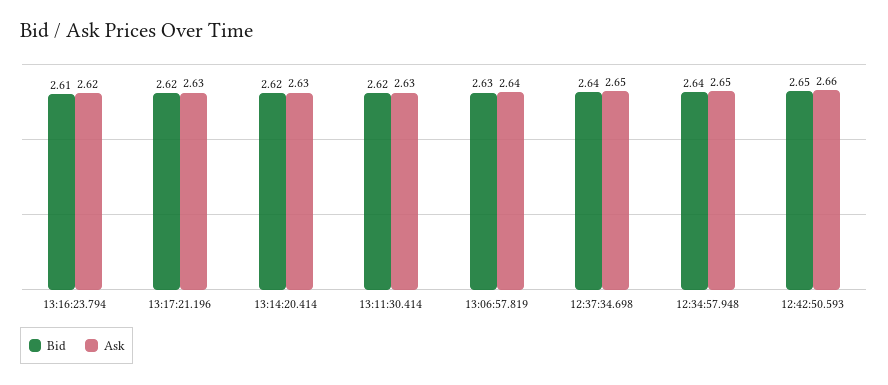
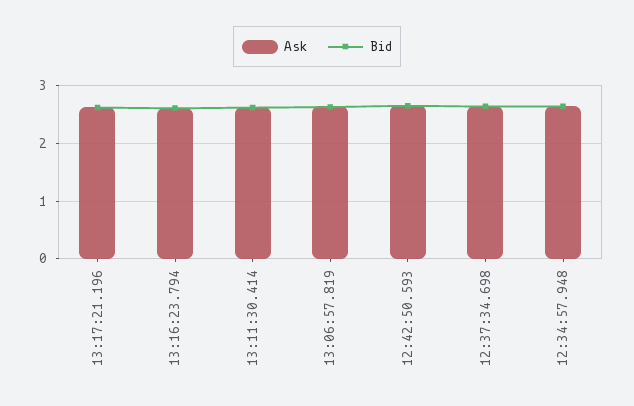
  {
    "Bid": {
      "13:16:23.794": 2.61,
      "13:17:21.196": 2.62,
-     "13:14:20.414": 2.62,
      "13:11:30.414": 2.62,
      "13:06:57.819": 2.63,
      "12:37:34.698": 2.64,
      "12:34:57.948": 2.64,
      "12:42:50.593": 2.65
    },
    "Ask": {
      "13:16:23.794": 2.62,
      "13:17:21.196": 2.63,
-     "13:14:20.414": 2.63,
      "13:11:30.414": 2.63,
      "13:06:57.819": 2.64,
      "12:37:34.698": 2.65,
      "12:34:57.948": 2.65,
      "12:42:50.593": 2.66
    }
  }

